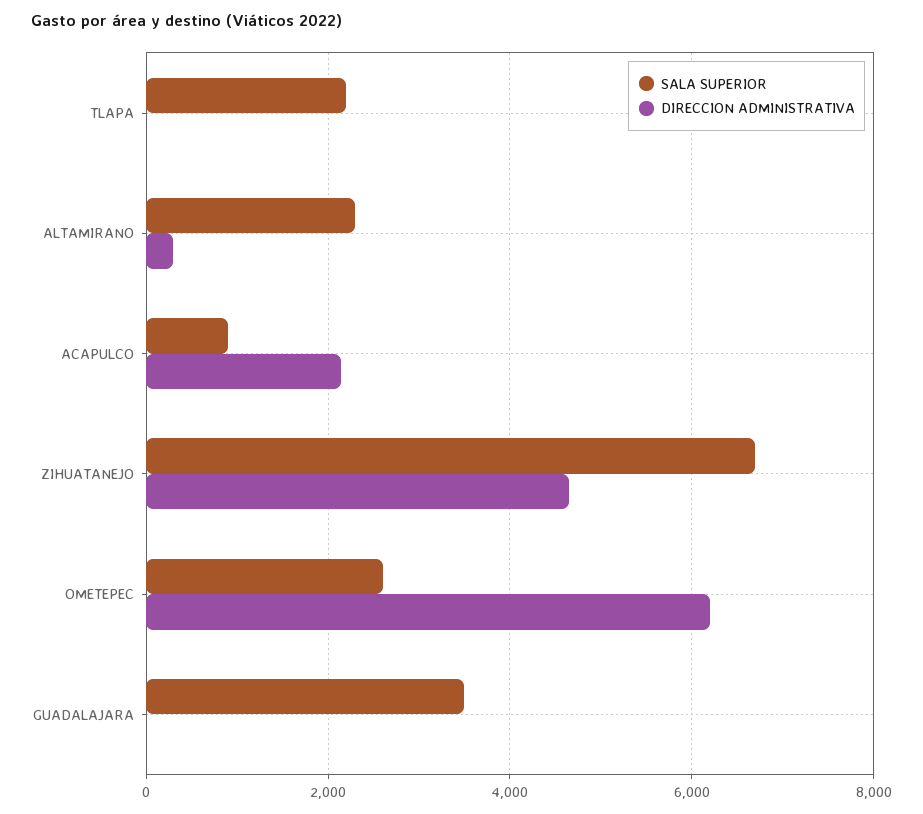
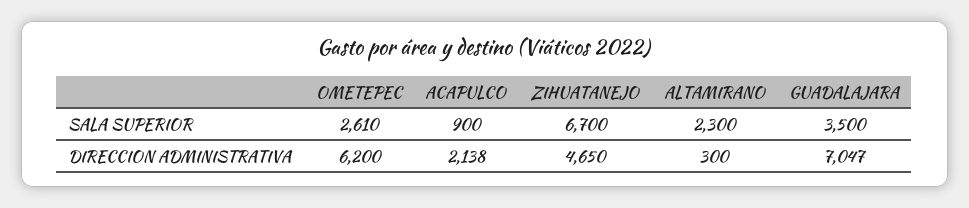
  {
    "SALA SUPERIOR": {
-     "TLAPA": 2200,
      "ALTAMIRANO": 2300,
      "ACAPULCO": 900,
      "ZIHUATANEJO": 6700,
      "OMETEPEC": 2610,
      "GUADALAJARA": 3500
    },
    "DIRECCION ADMINISTRATIVA": {
-     "TLAPA": 0,
      "ALTAMIRANO": 300,
      "ACAPULCO": 2138,
      "ZIHUATANEJO": 4650,
      "OMETEPEC": 6200,
-     "GUADALAJARA": 0
+     "GUADALAJARA": 7047
    }
  }

